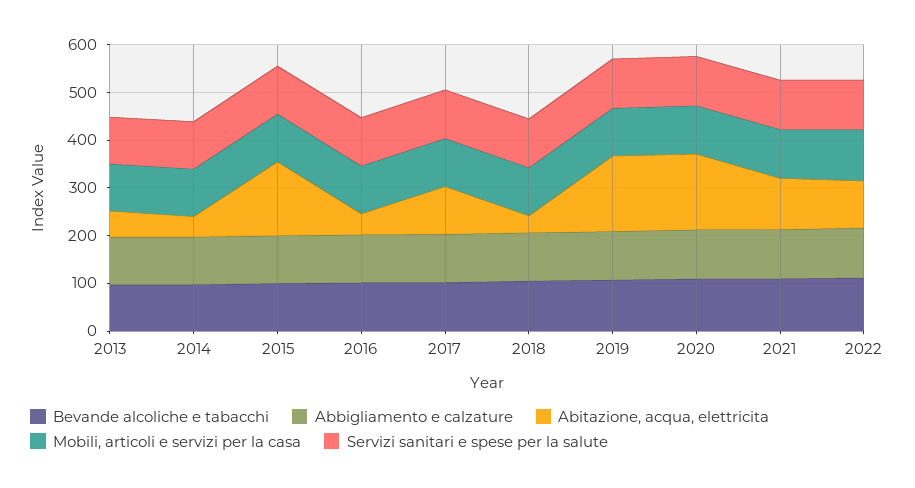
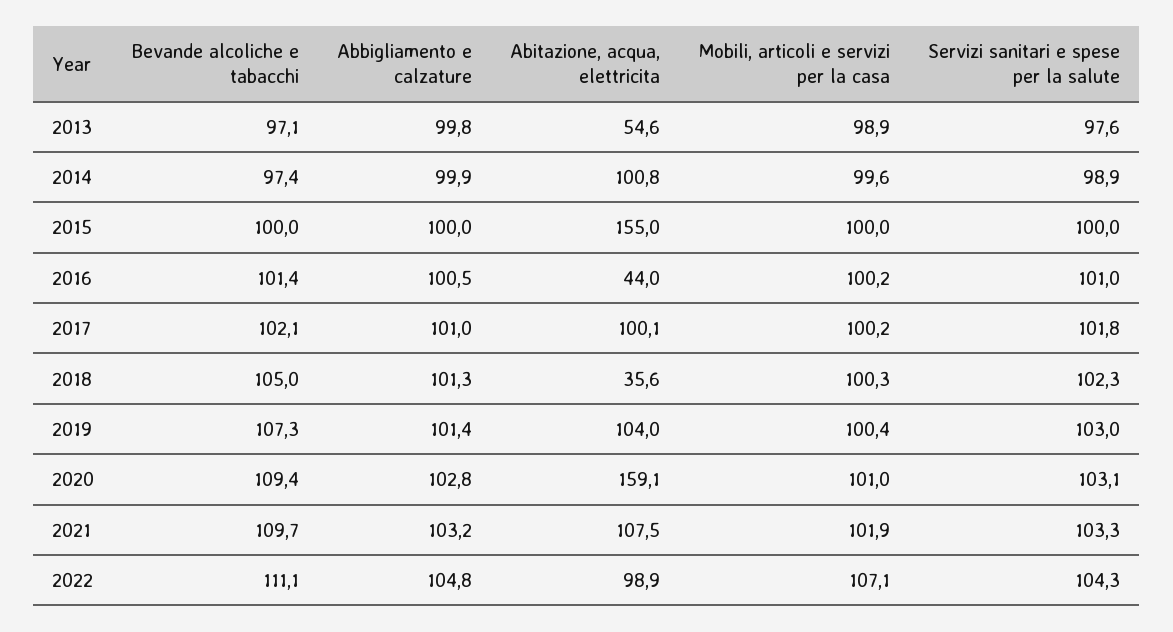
  {
    "Bevande alcoliche e tabacchi": {
      "2013": 97.1,
      "2014": 97.4,
      "2015": 100,
      "2016": 101.4,
      "2017": 102.1,
      "2018": 105,
      "2019": 107.3,
      "2020": 109.4,
      "2021": 109.7,
      "2022": 111.1
    },
    "Abbigliamento e calzature": {
      "2013": 99.8,
      "2014": 99.9,
      "2015": 100,
      "2016": 100.5,
      "2017": 101,
      "2018": 101.3,
      "2019": 101.4,
      "2020": 102.8,
      "2021": 103.2,
      "2022": 104.8
    },
    "Abitazione, acqua, elettricita": {
      "2013": 54.6,
-     "2014": 40,
+     "2014": 100.8,
      "2015": 155,
      "2016": 44,
      "2017": 100.1,
      "2018": 35.6,
-     "2019": 160,
+     "2019": 104,
      "2020": 159.1,
      "2021": 107.5,
      "2022": 98.9
    },
    "Mobili, articoli e servizi per la casa": {
      "2013": 98.9,
      "2014": 99.6,
      "2015": 100,
      "2016": 100.2,
      "2017": 100.2,
      "2018": 100.3,
      "2019": 100.4,
      "2020": 101,
      "2021": 101.9,
      "2022": 107.1
    },
    "Servizi sanitari e spese per la salute": {
      "2013": 97.6,
      "2014": 98.9,
      "2015": 100,
      "2016": 101,
      "2017": 101.8,
      "2018": 102.3,
      "2019": 103,
      "2020": 103.1,
      "2021": 103.3,
      "2022": 104.3
    }
  }

